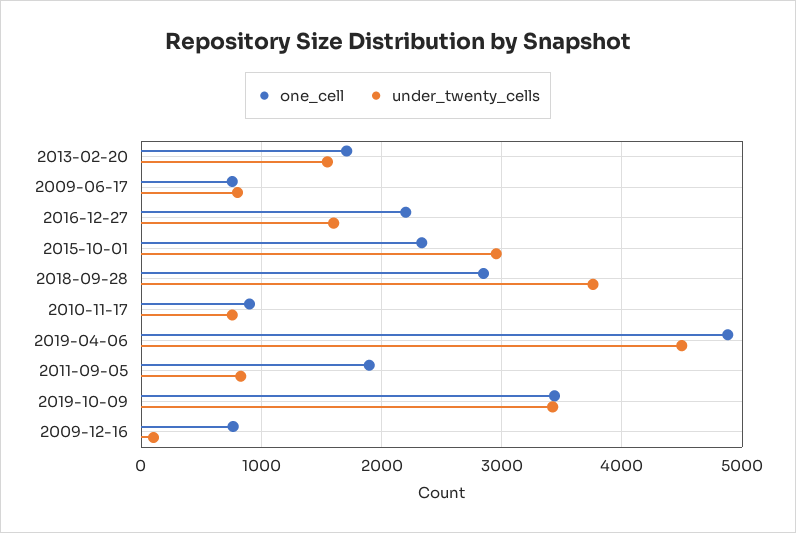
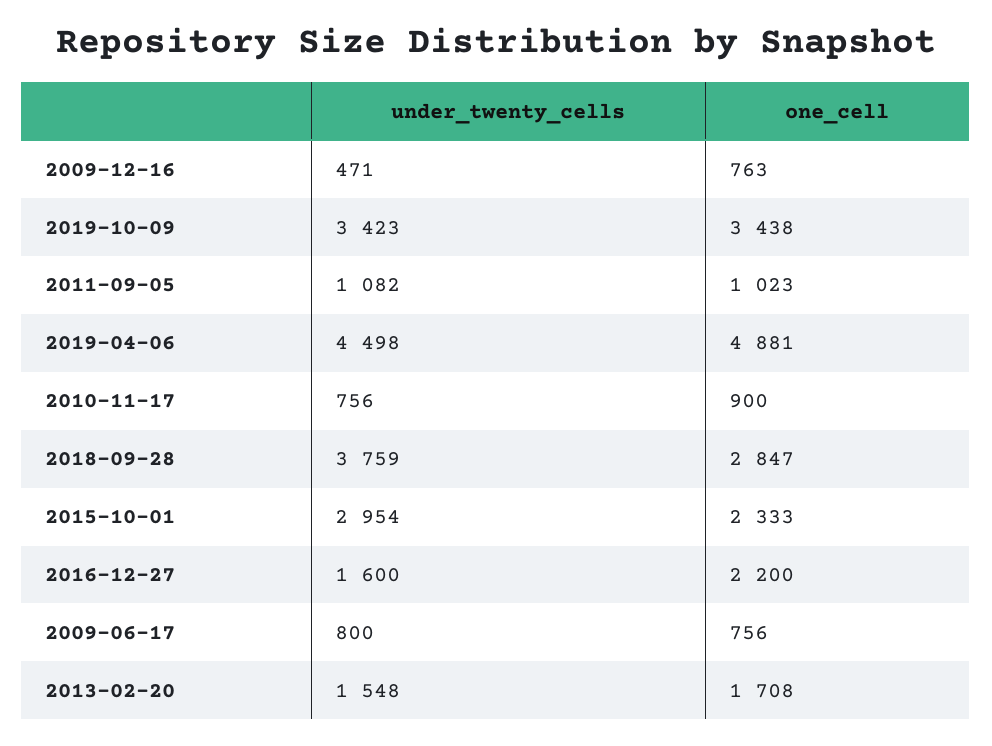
  {
    "one_cell": {
      "2013-02-20": 1708,
      "2009-06-17": 756,
      "2016-12-27": 2200,
      "2015-10-01": 2333,
      "2018-09-28": 2847,
      "2010-11-17": 900,
      "2019-04-06": 4881,
-     "2011-09-05": 1900,
+     "2011-09-05": 1023,
      "2019-10-09": 3438,
      "2009-12-16": 763
    },
    "under_twenty_cells": {
      "2013-02-20": 1548,
      "2009-06-17": 800,
      "2016-12-27": 1600,
      "2015-10-01": 2954,
      "2018-09-28": 3759,
      "2010-11-17": 756,
      "2019-04-06": 4498,
-     "2011-09-05": 800,
+     "2011-09-05": 1082,
      "2019-10-09": 3423,
-     "2009-12-16": 100
+     "2009-12-16": 471
    }
  }

